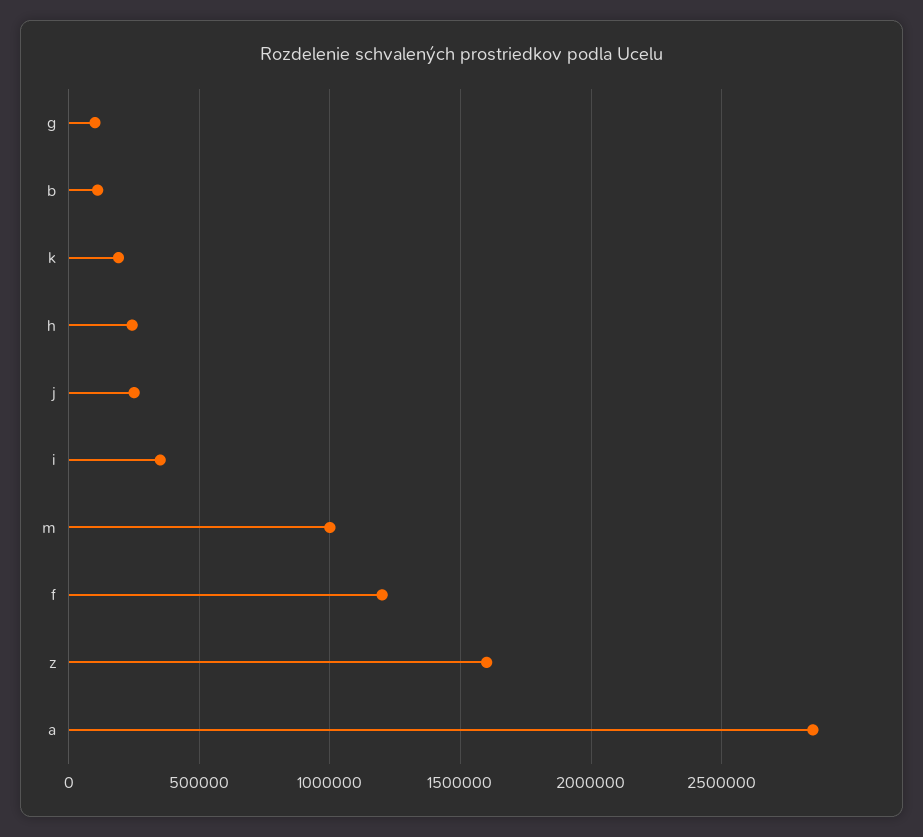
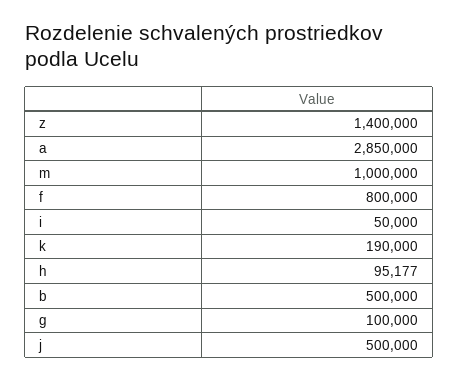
  {
    "g": 100000,
-   "b": 100000,
+   "b": 500000,
    "k": 190000,
-   "h": 250000,
+   "h": 95177,
-   "j": 250000,
+   "j": 500000,
-   "i": 350000,
+   "i": 50000,
    "m": 1000000,
-   "f": 1200000,
+   "f": 800000,
-   "z": 1600000,
+   "z": 1400000,
    "a": 2850000
  }

